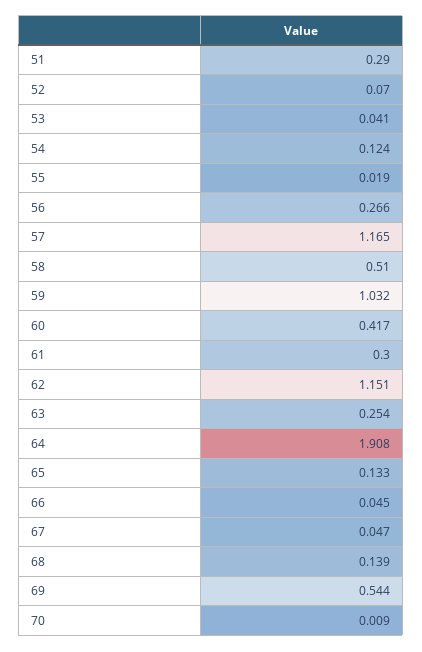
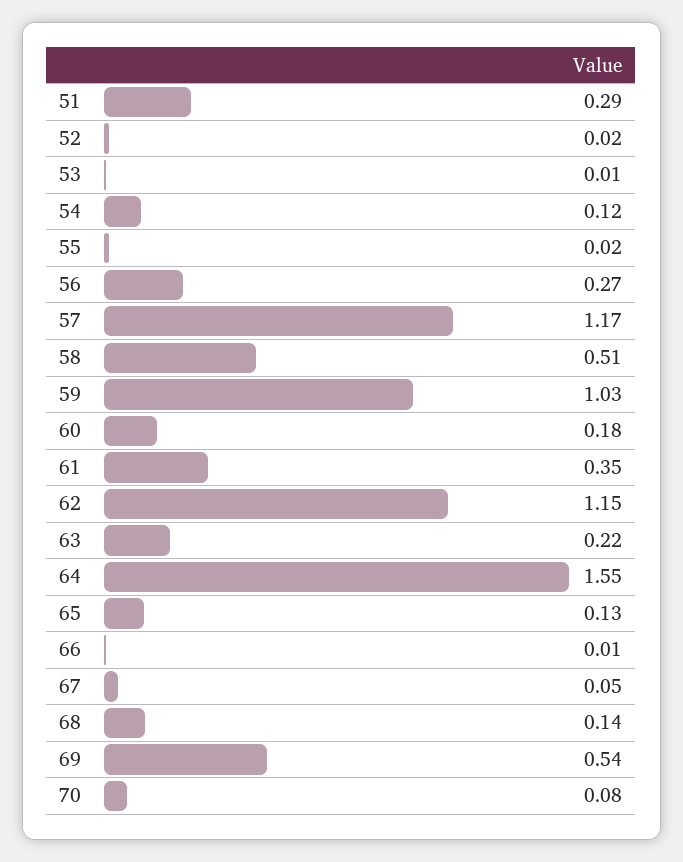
  {
    "51": 0.29,
-   "52": 0.07,
+   "52": 0.02,
-   "53": 0.041,
+   "53": 0.01,
    "54": 0.124,
    "55": 0.019,
    "56": 0.266,
    "57": 1.165,
    "58": 0.51,
    "59": 1.032,
-   "60": 0.417,
+   "60": 0.18,
-   "61": 0.3,
+   "61": 0.35,
    "62": 1.151,
-   "63": 0.254,
+   "63": 0.22,
-   "64": 1.908,
+   "64": 1.55,
    "65": 0.133,
-   "66": 0.045,
+   "66": 0.01,
    "67": 0.047,
    "68": 0.139,
    "69": 0.544,
-   "70": 0.009
+   "70": 0.08
  }

